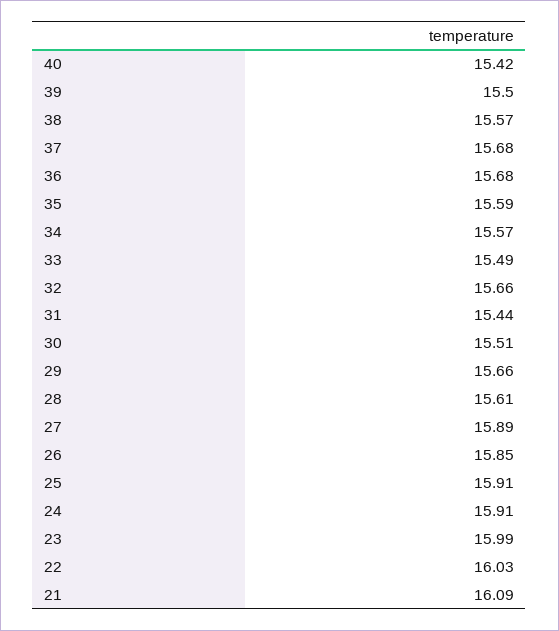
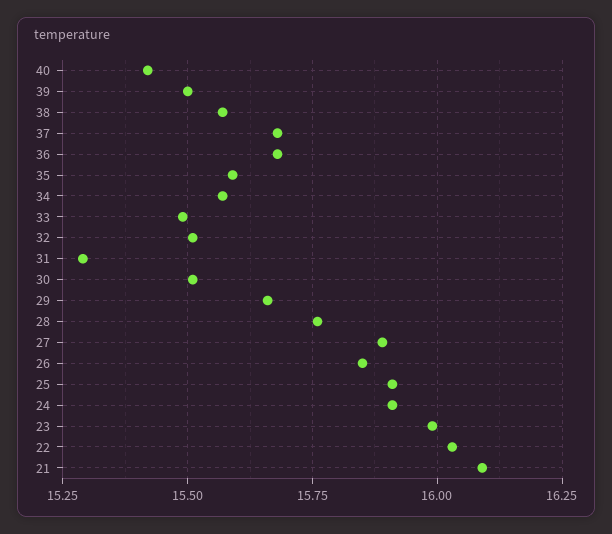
  {
    "40": 15.42,
    "39": 15.5,
    "38": 15.57,
    "37": 15.68,
    "36": 15.68,
    "35": 15.59,
    "34": 15.57,
    "33": 15.49,
-   "32": 15.66,
+   "32": 15.5,
-   "31": 15.44,
+   "31": 15.3,
    "30": 15.51,
    "29": 15.66,
-   "28": 15.61,
+   "28": 15.75,
    "27": 15.89,
    "26": 15.85,
    "25": 15.91,
    "24": 15.91,
    "23": 15.99,
    "22": 16.03,
    "21": 16.09
  }

